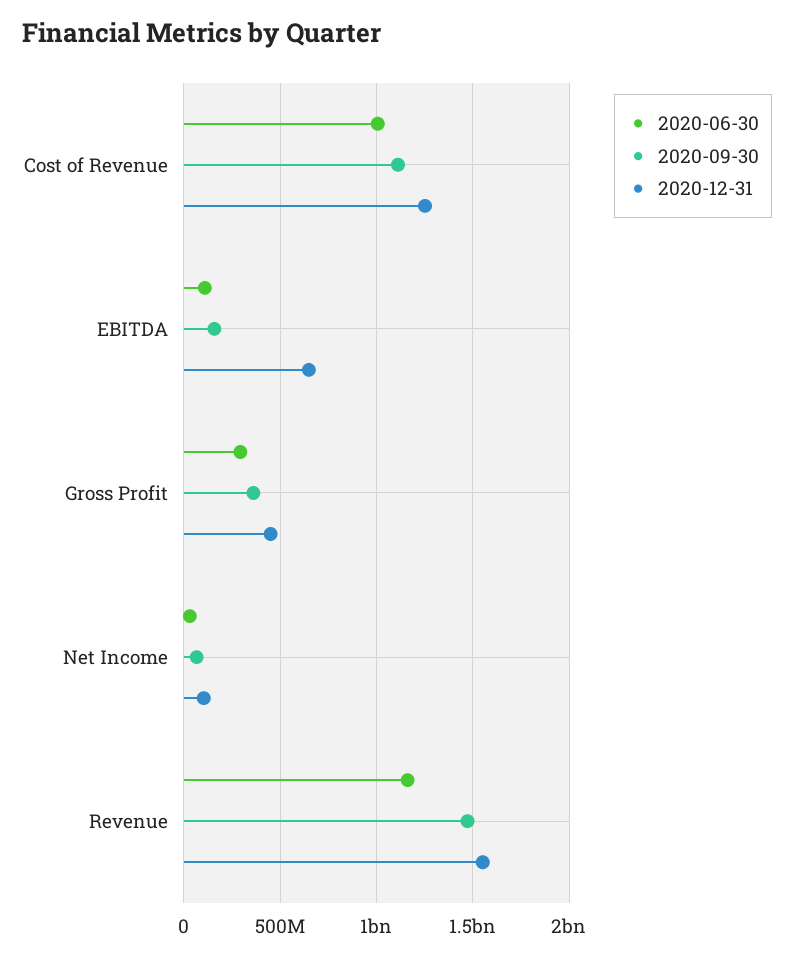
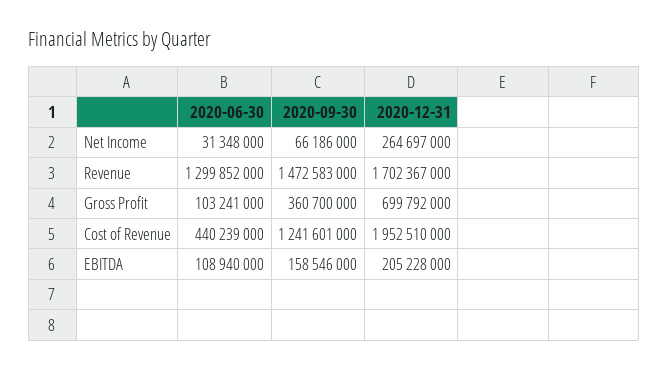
  {
    "2020-06-30": {
-     "Cost of Revenue": 1000000000,
+     "Cost of Revenue": 440239000,
      "EBITDA": 108940000,
-     "Gross Profit": 300000000,
+     "Gross Profit": 103241000,
      "Net Income": 31348000,
-     "Revenue": 1150000000
+     "Revenue": 1299852000
    },
    "2020-09-30": {
-     "Cost of Revenue": 1100000000,
+     "Cost of Revenue": 1241601000,
      "EBITDA": 158546000,
      "Gross Profit": 360700000,
      "Net Income": 66186000,
      "Revenue": 1472583000
    },
    "2020-12-31": {
-     "Cost of Revenue": 1250000000,
+     "Cost of Revenue": 1952510000,
-     "EBITDA": 650000000,
+     "EBITDA": 205228000,
-     "Gross Profit": 450000000,
+     "Gross Profit": 699792000,
-     "Net Income": 100000000,
+     "Net Income": 264697000,
-     "Revenue": 1550000000
+     "Revenue": 1702367000
    }
  }

